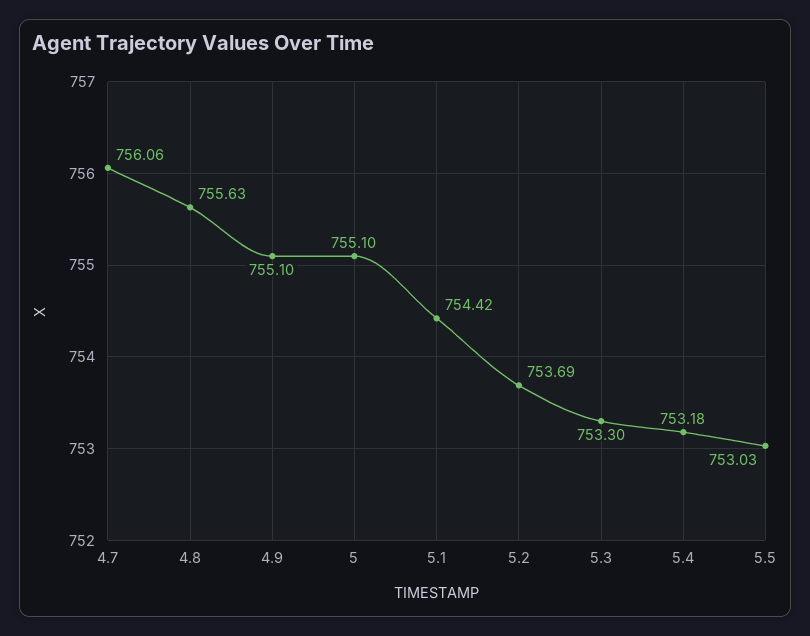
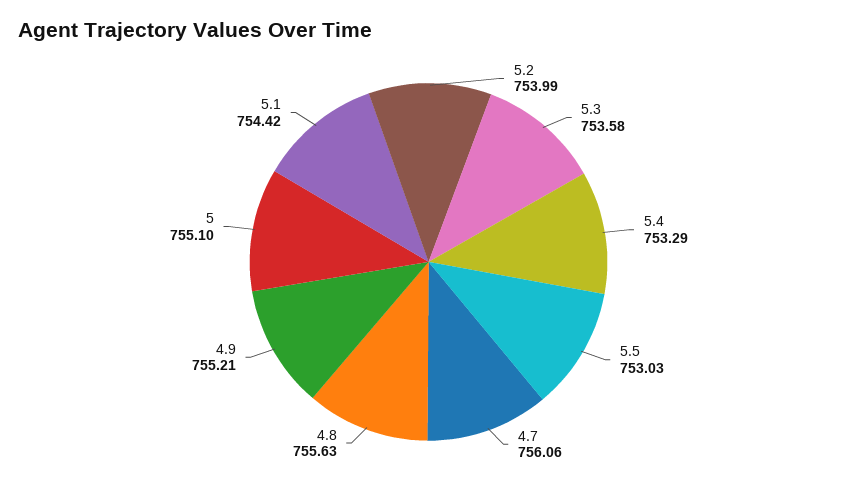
  {
    "4.7": 756.06,
    "4.8": 755.63,
-   "4.9": 755.1,
+   "4.9": 755.21,
    "5": 755.1,
    "5.1": 754.42,
-   "5.2": 753.69,
+   "5.2": 753.99,
-   "5.3": 753.3,
+   "5.3": 753.58,
-   "5.4": 753.18,
+   "5.4": 753.29,
    "5.5": 753.03
  }

